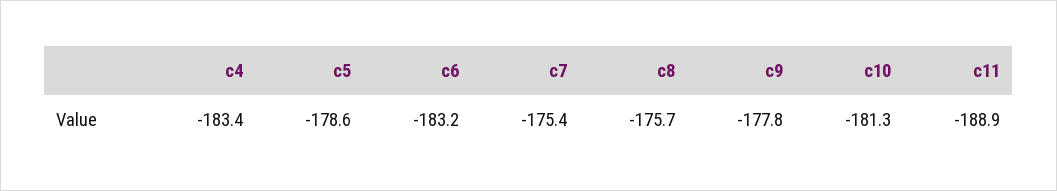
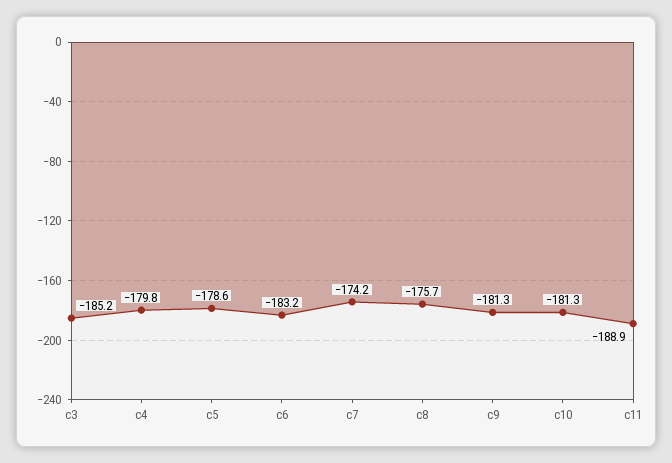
  {
-   "c4": -183.4,
+   "c4": -179.8,
    "c5": -178.6,
    "c6": -183.2,
-   "c7": -175.4,
+   "c7": -174.2,
    "c8": -175.7,
-   "c9": -177.8,
+   "c9": -181.3,
    "c10": -181.3,
-   "c11": -188.9
+   "c11": -188.9,
+   "c3": -185.2
  }

